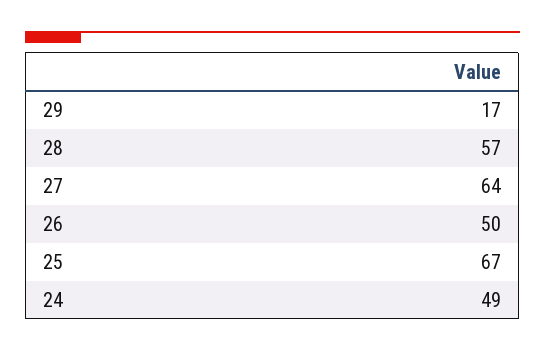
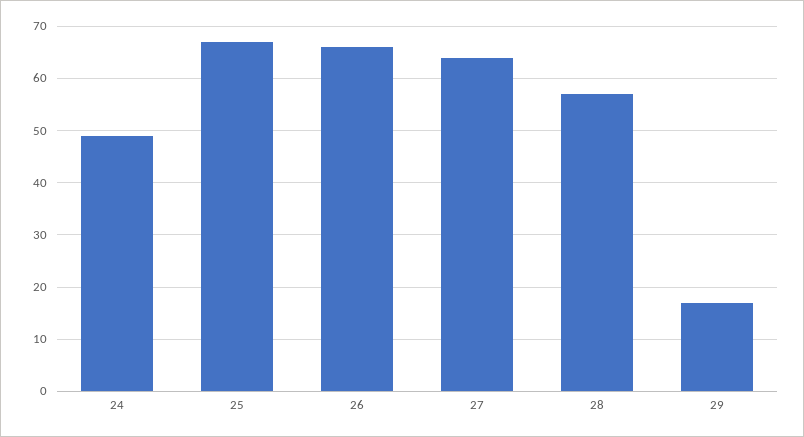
  {
    "29": 17,
    "28": 57,
    "27": 64,
-   "26": 50,
+   "26": 65,
    "25": 67,
    "24": 49
  }

